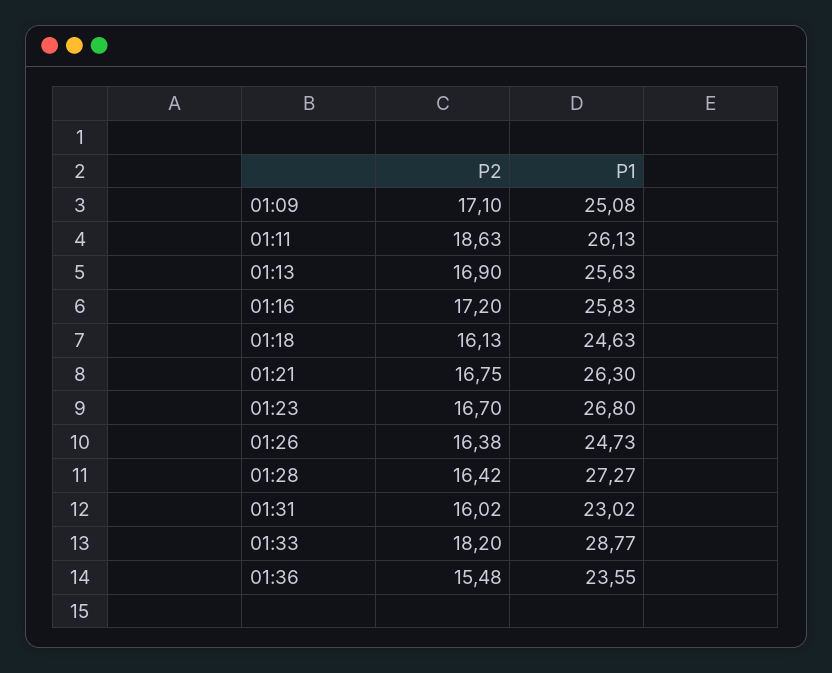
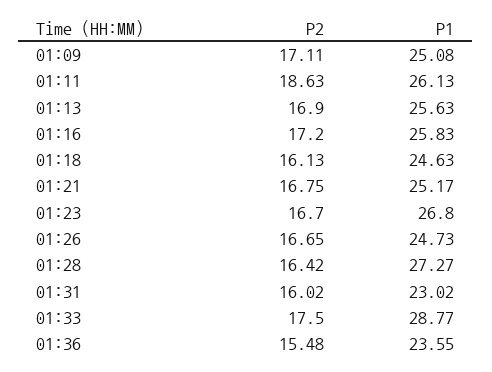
  {
    "P2": {
-     "01:09": 17.1,
+     "01:09": 17.11,
      "01:11": 18.63,
      "01:13": 16.9,
      "01:16": 17.2,
      "01:18": 16.13,
      "01:21": 16.75,
      "01:23": 16.7,
-     "01:26": 16.38,
+     "01:26": 16.65,
      "01:28": 16.42,
      "01:31": 16.02,
-     "01:33": 18.2,
+     "01:33": 17.5,
      "01:36": 15.48
    },
    "P1": {
      "01:09": 25.08,
      "01:11": 26.13,
      "01:13": 25.63,
      "01:16": 25.83,
      "01:18": 24.63,
-     "01:21": 26.3,
+     "01:21": 25.17,
      "01:23": 26.8,
      "01:26": 24.73,
      "01:28": 27.27,
      "01:31": 23.02,
      "01:33": 28.77,
      "01:36": 23.55
    }
  }

